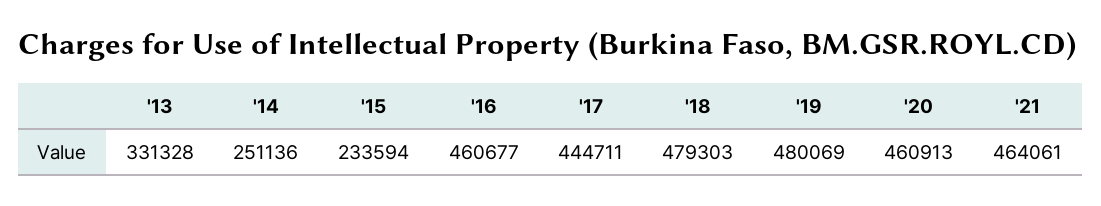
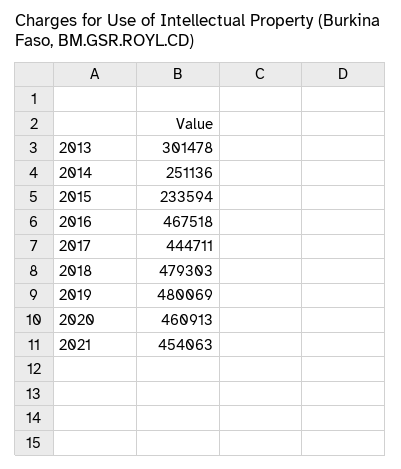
  {
-   "'13": 331328,
+   "'13": 301478,
    "'14": 251136,
    "'15": 233594,
-   "'16": 460677,
+   "'16": 467518,
    "'17": 444711,
    "'18": 479303,
    "'19": 480069,
    "'20": 460913,
-   "'21": 464061
+   "'21": 454063
  }

